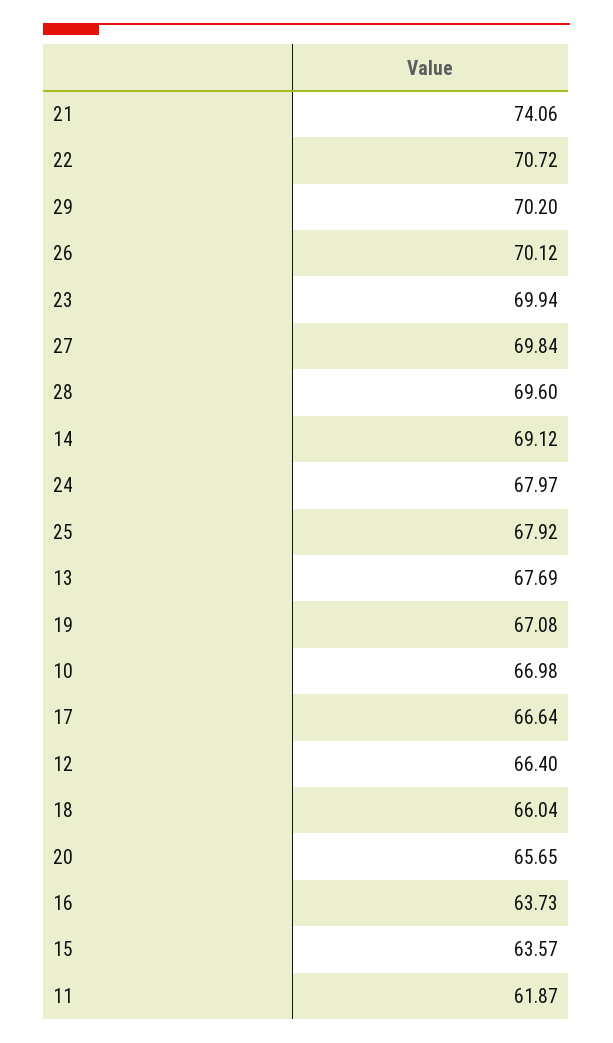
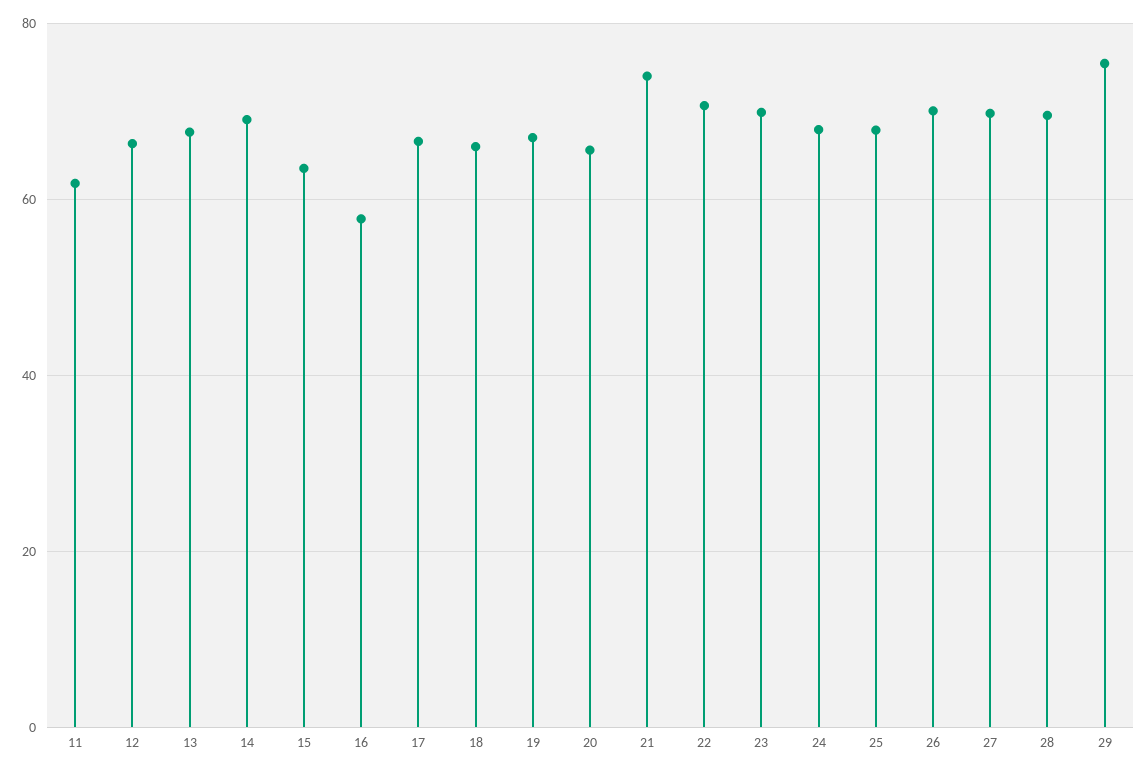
  {
    "21": 74.06,
    "22": 70.72,
-   "29": 70.2,
+   "29": 76,
    "26": 70.12,
    "23": 69.94,
    "27": 69.84,
    "28": 69.6,
    "14": 69.12,
    "24": 67.97,
    "25": 67.92,
    "13": 67.69,
    "19": 67.08,
-   "10": 66.98,
    "17": 66.64,
    "12": 66.4,
    "18": 66.04,
    "20": 65.65,
-   "16": 63.73,
+   "16": 58,
    "15": 63.57,
    "11": 61.87
  }

